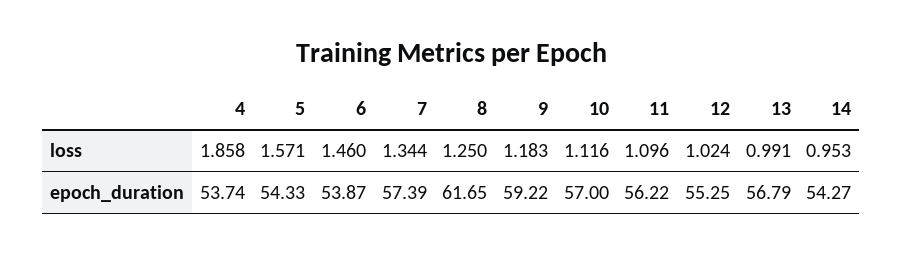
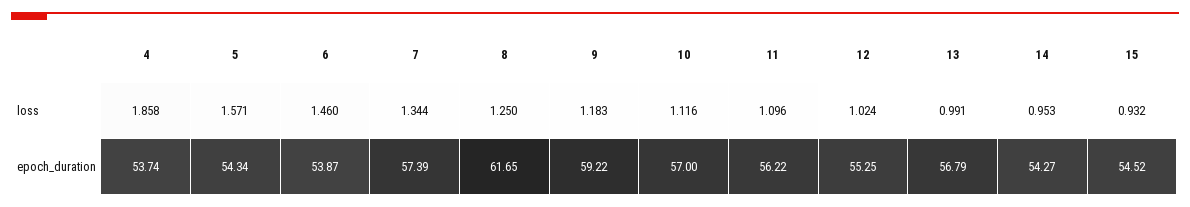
  {
    "4": {
      "loss": 1.858,
      "epoch_duration": 53.74
    },
    "5": {
      "loss": 1.571,
-     "epoch_duration": 54.33
+     "epoch_duration": 54.34
    },
    "6": {
      "loss": 1.46,
      "epoch_duration": 53.87
    },
    "7": {
      "loss": 1.344,
      "epoch_duration": 57.39
    },
    "8": {
      "loss": 1.25,
      "epoch_duration": 61.65
    },
    "9": {
      "loss": 1.183,
      "epoch_duration": 59.22
    },
    "10": {
      "loss": 1.116,
      "epoch_duration": 57
    },
    "11": {
      "loss": 1.096,
      "epoch_duration": 56.22
    },
    "12": {
      "loss": 1.024,
      "epoch_duration": 55.25
    },
    "13": {
      "loss": 0.991,
      "epoch_duration": 56.79
    },
    "14": {
      "loss": 0.953,
      "epoch_duration": 54.27
-   }
+   },
+   "15": {
+     "loss": 0.932,
+     "epoch_duration": 54.52
+   }
  }

